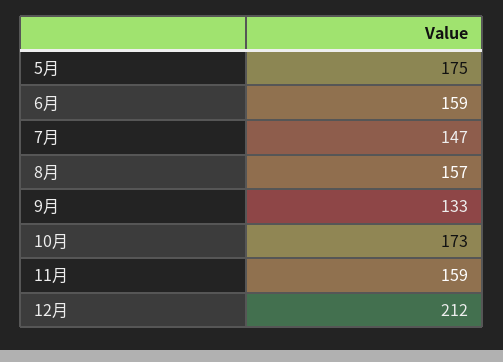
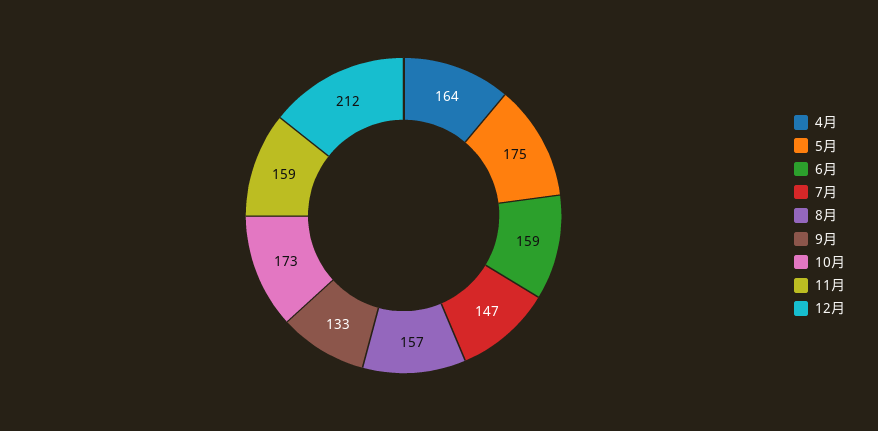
  {
    "5月": 175,
    "6月": 159,
    "7月": 147,
    "8月": 157,
    "9月": 133,
    "10月": 173,
    "11月": 159,
-   "12月": 212
+   "12月": 212,
+   "4月": 164
  }

